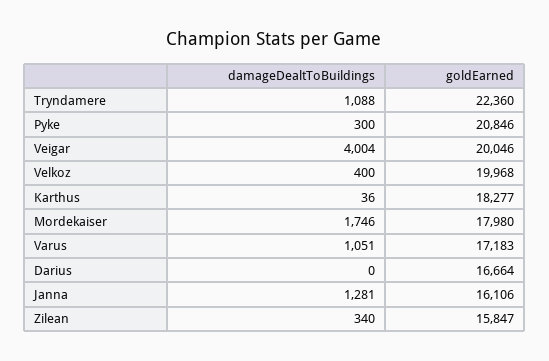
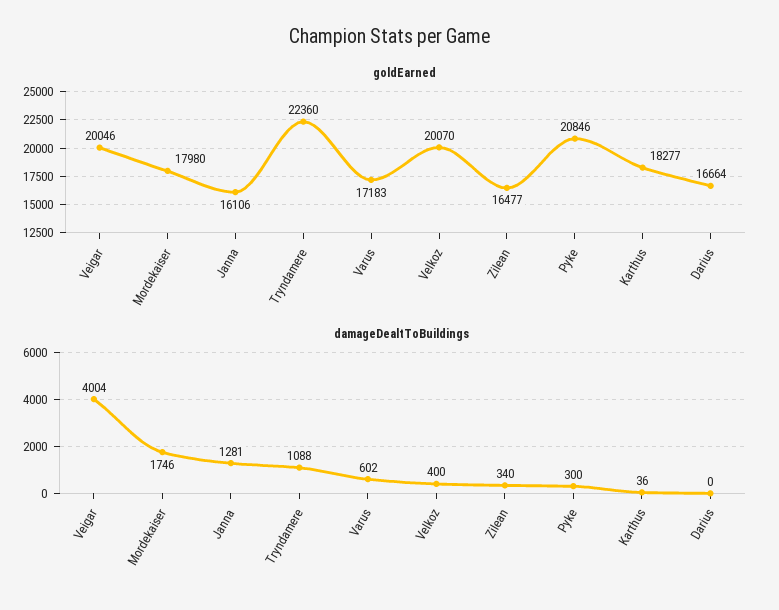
  {
    "damageDealtToBuildings": {
      "Tryndamere": 1088,
      "Pyke": 300,
      "Veigar": 4004,
      "Velkoz": 400,
      "Karthus": 36,
      "Mordekaiser": 1746,
-     "Varus": 1051,
+     "Varus": 602,
      "Darius": 0,
      "Janna": 1281,
      "Zilean": 340
    },
    "goldEarned": {
      "Tryndamere": 22360,
      "Pyke": 20846,
      "Veigar": 20046,
-     "Velkoz": 19968,
+     "Velkoz": 20070,
      "Karthus": 18277,
      "Mordekaiser": 17980,
      "Varus": 17183,
      "Darius": 16664,
      "Janna": 16106,
-     "Zilean": 15847
+     "Zilean": 16477
    }
  }

